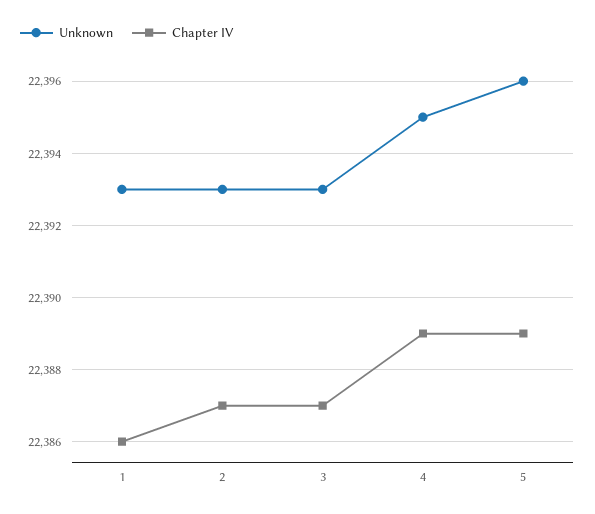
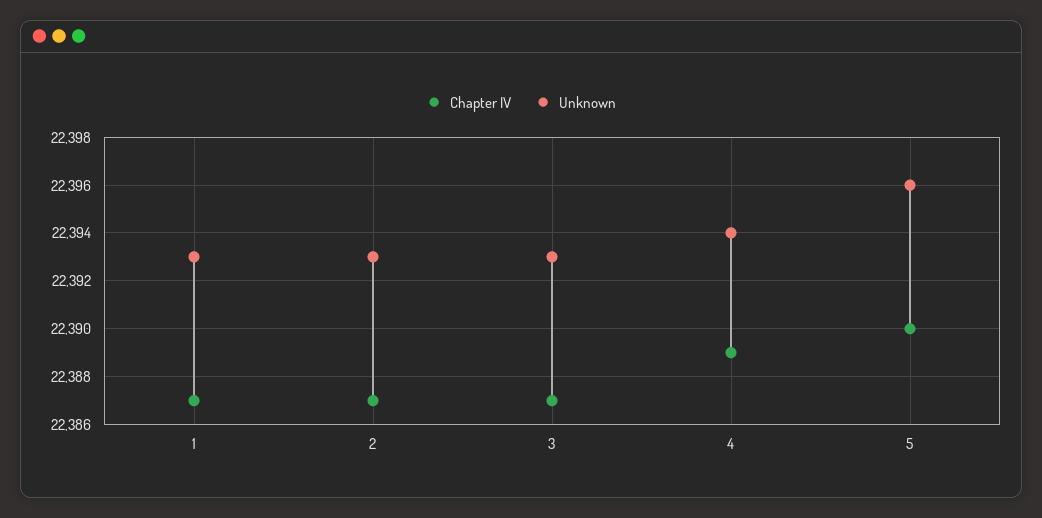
  {
    "Unknown": {
      "1": 22393,
      "2": 22393,
      "3": 22393,
-     "4": 22395,
+     "4": 22394,
      "5": 22396
    },
    "Chapter IV": {
-     "1": 22386,
+     "1": 22387,
      "2": 22387,
      "3": 22387,
      "4": 22389,
-     "5": 22389
+     "5": 22390
    }
  }

